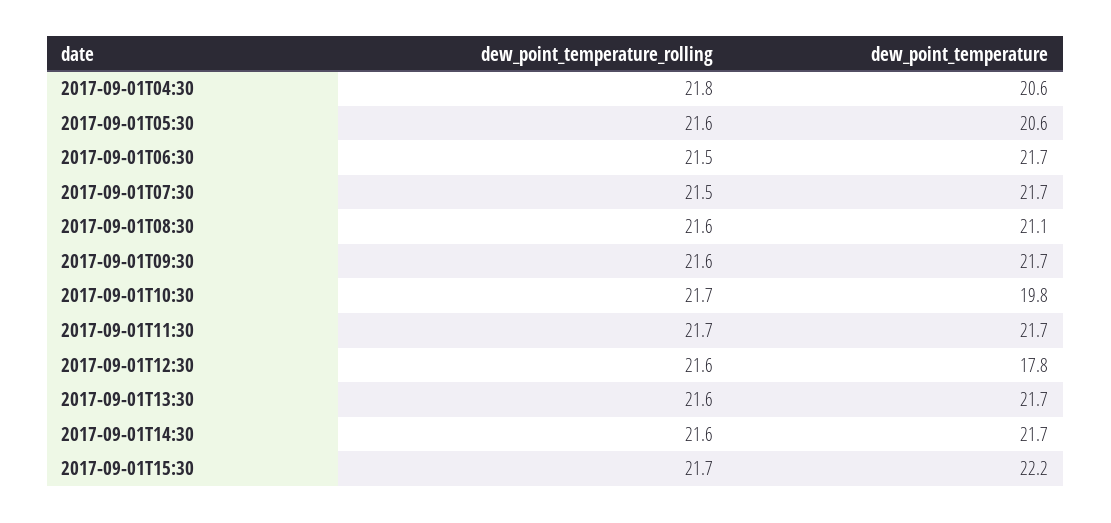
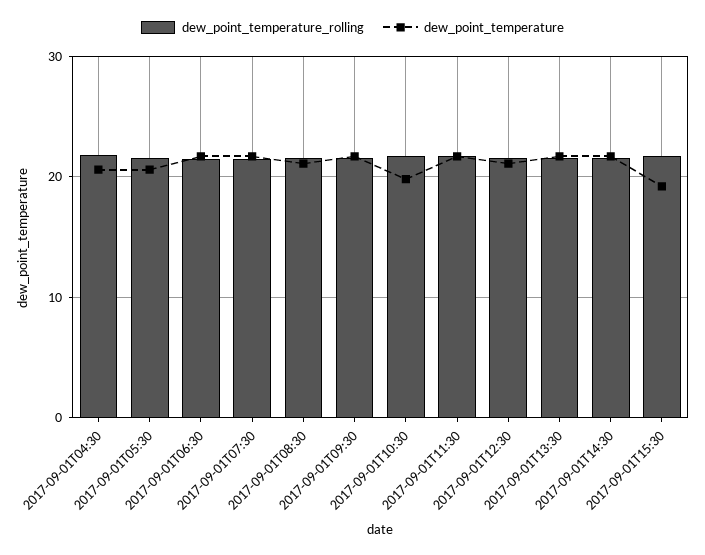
  {
    "dew_point_temperature_rolling": {
      "2017-09-01T04:30": 21.8,
      "2017-09-01T05:30": 21.6,
      "2017-09-01T06:30": 21.5,
      "2017-09-01T07:30": 21.5,
      "2017-09-01T08:30": 21.6,
      "2017-09-01T09:30": 21.6,
      "2017-09-01T10:30": 21.7,
      "2017-09-01T11:30": 21.7,
      "2017-09-01T12:30": 21.6,
      "2017-09-01T13:30": 21.6,
      "2017-09-01T14:30": 21.6,
      "2017-09-01T15:30": 21.7
    },
    "dew_point_temperature": {
      "2017-09-01T04:30": 20.6,
      "2017-09-01T05:30": 20.6,
      "2017-09-01T06:30": 21.7,
      "2017-09-01T07:30": 21.7,
      "2017-09-01T08:30": 21.1,
      "2017-09-01T09:30": 21.7,
      "2017-09-01T10:30": 19.8,
      "2017-09-01T11:30": 21.7,
-     "2017-09-01T12:30": 17.8,
+     "2017-09-01T12:30": 21,
      "2017-09-01T13:30": 21.7,
      "2017-09-01T14:30": 21.7,
-     "2017-09-01T15:30": 22.2
+     "2017-09-01T15:30": 19
    }
  }

